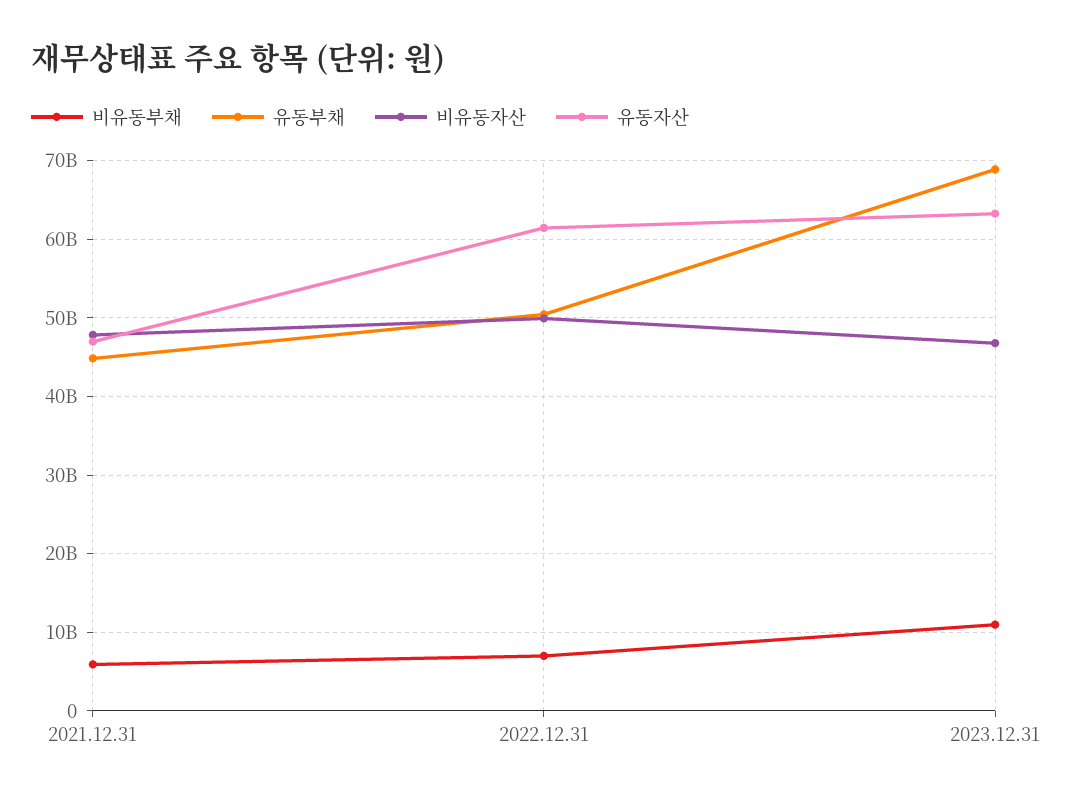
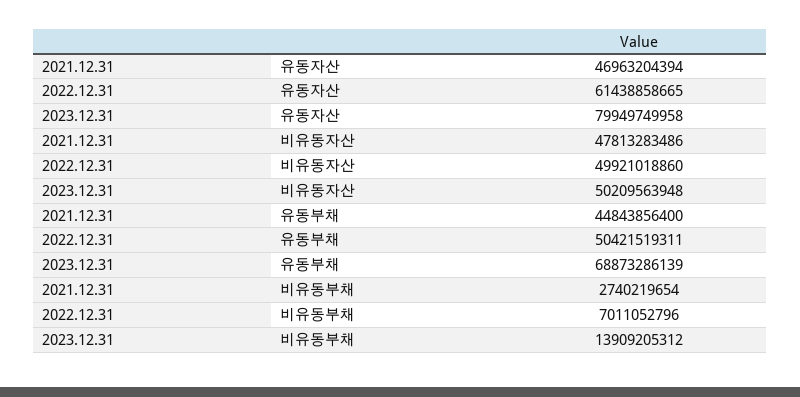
  {
    "비유동부채": {
-     "2021.12.31": 6000000000,
+     "2021.12.31": 2740219654,
      "2022.12.31": 7011052796,
-     "2023.12.31": 11000000000
+     "2023.12.31": 13909205312
    },
    "유동부채": {
      "2021.12.31": 44843856400,
      "2022.12.31": 50421519311,
      "2023.12.31": 68873286139
    },
    "비유동자산": {
      "2021.12.31": 47813283486,
      "2022.12.31": 49921018860,
-     "2023.12.31": 47000000000
+     "2023.12.31": 50209563948
    },
    "유동자산": {
      "2021.12.31": 46963204394,
      "2022.12.31": 61438858665,
-     "2023.12.31": 63000000000
+     "2023.12.31": 79949749958
    }
  }

